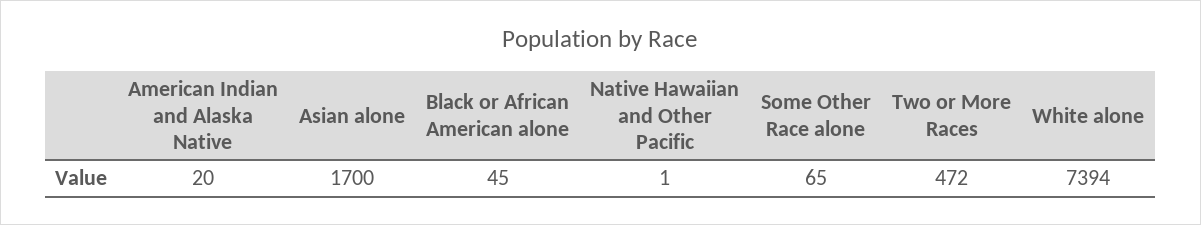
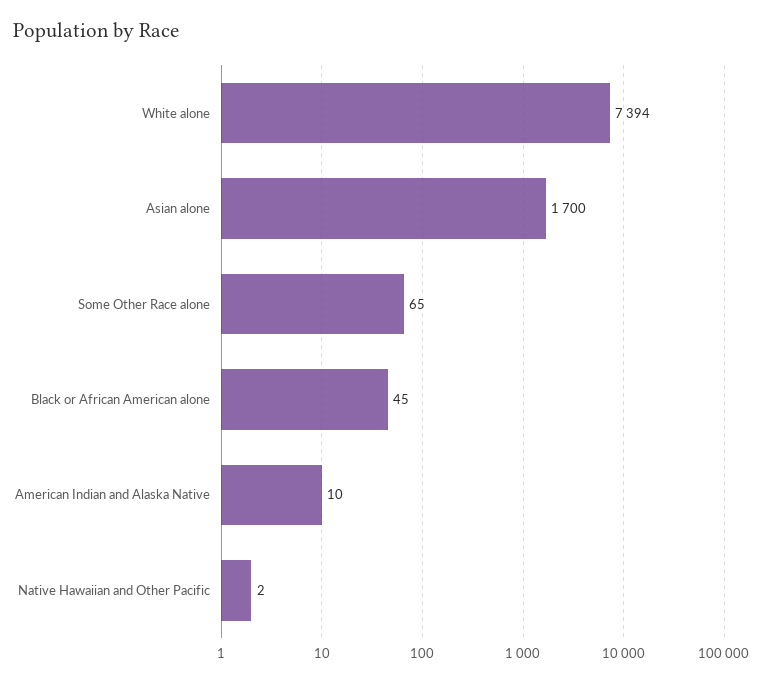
  {
-   "American Indian and Alaska Native": 20,
+   "American Indian and Alaska Native": 10,
    "Asian alone": 1700,
    "Black or African American alone": 45,
-   "Native Hawaiian and Other Pacific": 1,
+   "Native Hawaiian and Other Pacific": 2,
    "Some Other Race alone": 65,
-   "Two or More Races": 472,
    "White alone": 7394
  }

